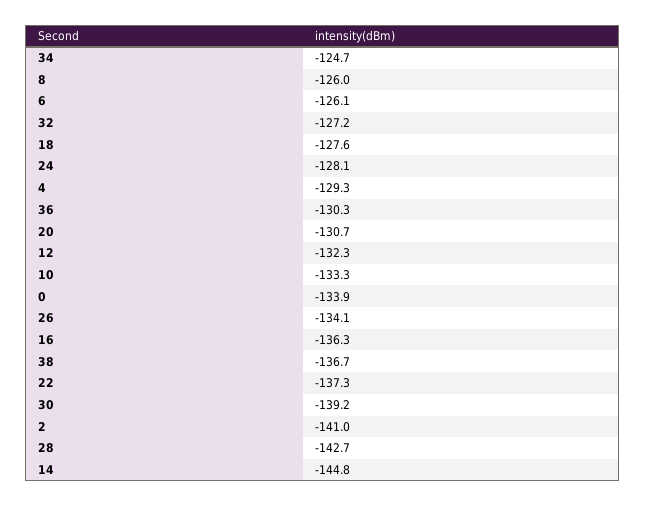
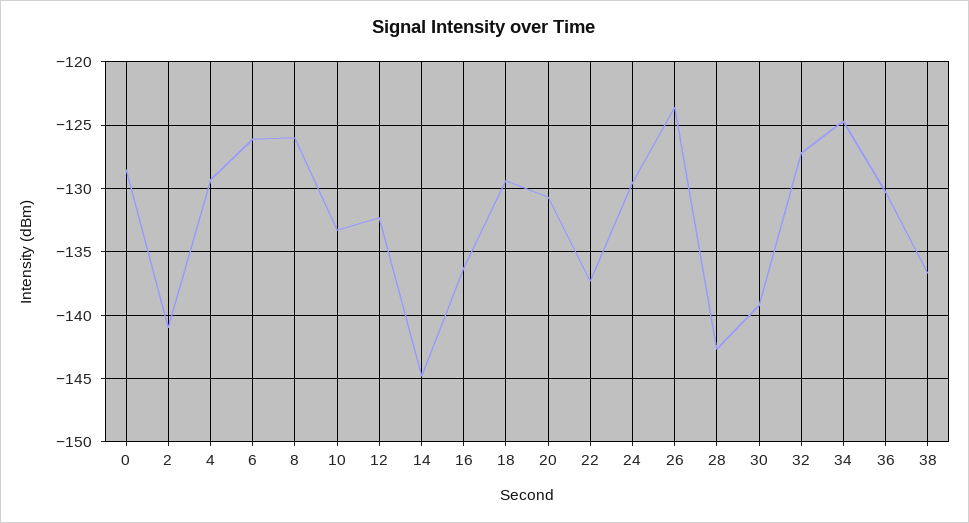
  {
    "34": -124.7,
    "8": -126,
    "6": -126.1,
    "32": -127.2,
-   "18": -127.6,
+   "18": -129.5,
-   "24": -128.1,
+   "24": -129.5,
    "4": -129.3,
    "36": -130.3,
    "20": -130.7,
    "12": -132.3,
    "10": -133.3,
-   "0": -133.9,
+   "0": -128.5,
-   "26": -134.1,
+   "26": -123.5,
    "16": -136.3,
    "38": -136.7,
    "22": -137.3,
    "30": -139.2,
    "2": -141,
    "28": -142.7,
    "14": -144.8
  }

